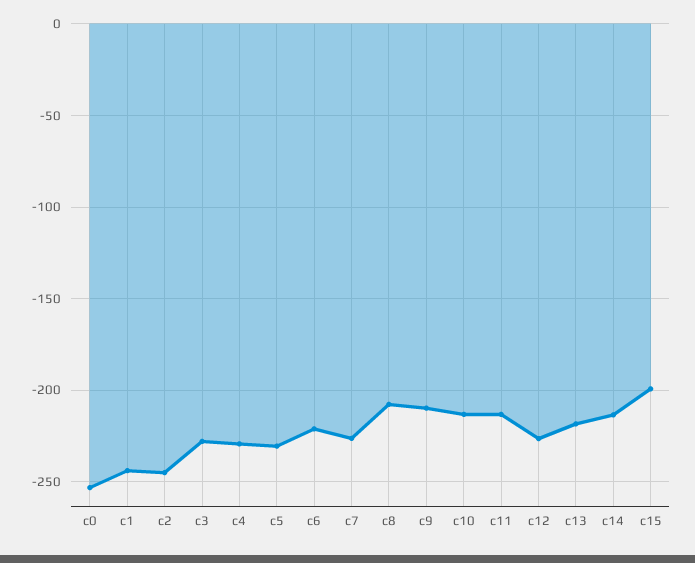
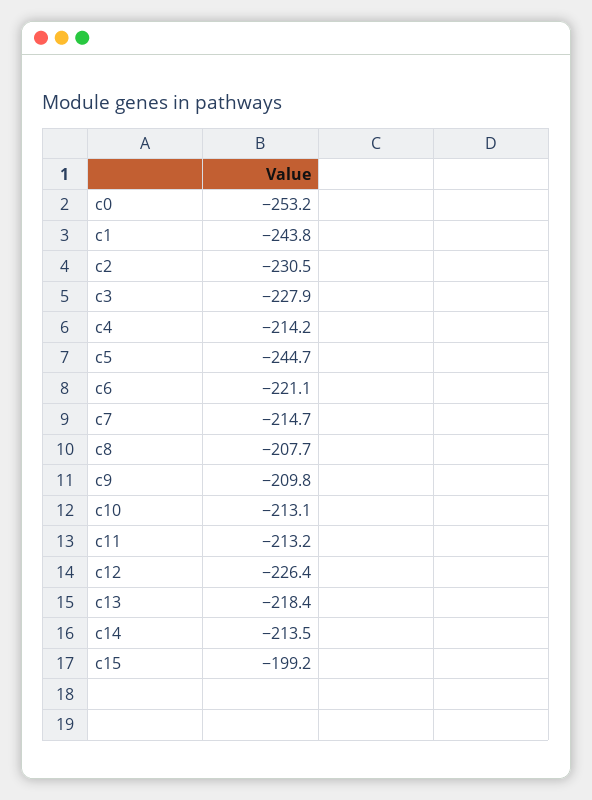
  {
    "c0": -253.2,
    "c1": -243.8,
-   "c2": -245,
+   "c2": -230.5,
    "c3": -227.9,
-   "c4": -230,
+   "c4": -214.2,
-   "c5": -230,
+   "c5": -244.7,
    "c6": -221.1,
-   "c7": -225,
+   "c7": -214.7,
    "c8": -207.7,
    "c9": -209.8,
    "c10": -213.1,
    "c11": -213.2,
    "c12": -226.4,
    "c13": -218.4,
    "c14": -213.5,
    "c15": -199.2
  }

